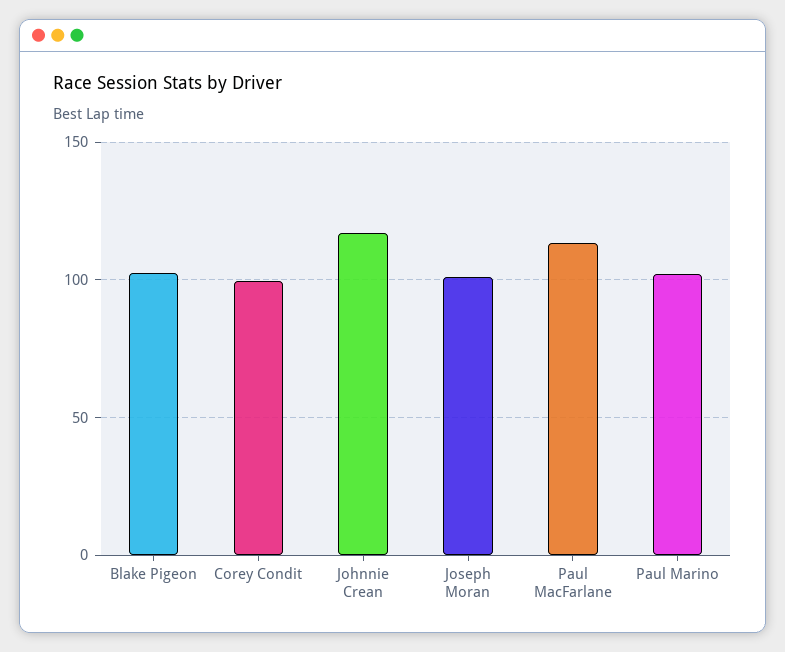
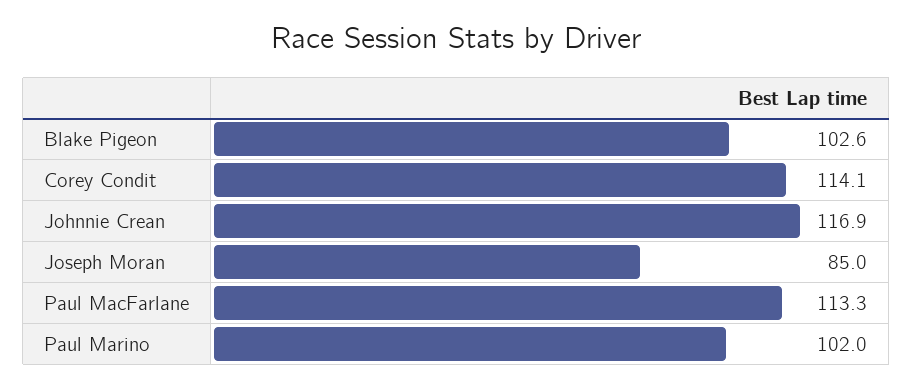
  {
    "Blake Pigeon": 102.6,
-   "Corey Condit": 100,
+   "Corey Condit": 114.1,
    "Johnnie Crean": 116.9,
-   "Joseph Moran": 100,
+   "Joseph Moran": 85,
    "Paul MacFarlane": 113.3,
    "Paul Marino": 102
  }

